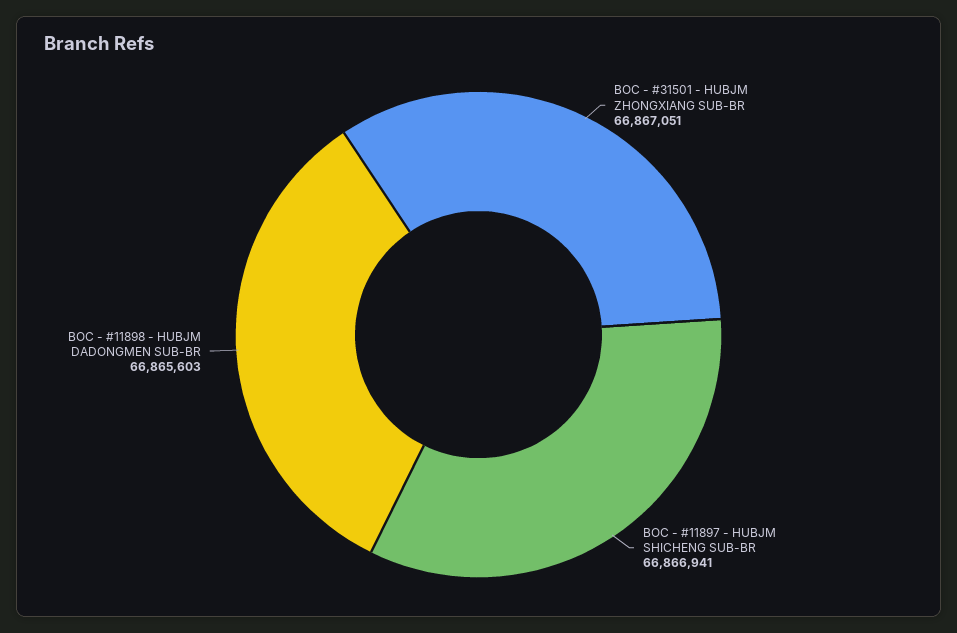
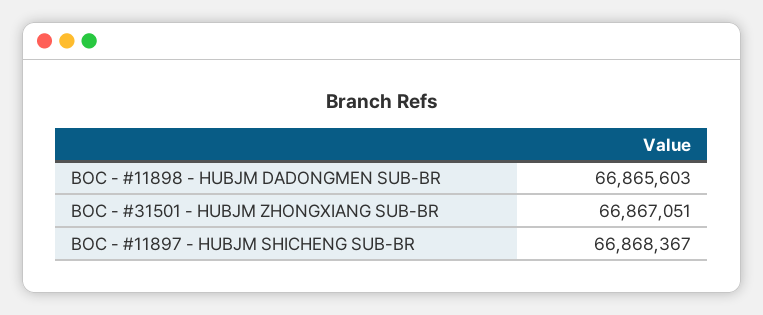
  {
    "BOC - #31501 - HUBJM ZHONGXIANG SUB-BR": 66867051,
-   "BOC - #11897 - HUBJM SHICHENG SUB-BR": 66866941,
+   "BOC - #11897 - HUBJM SHICHENG SUB-BR": 66868367,
    "BOC - #11898 - HUBJM DADONGMEN SUB-BR": 66865603
  }

